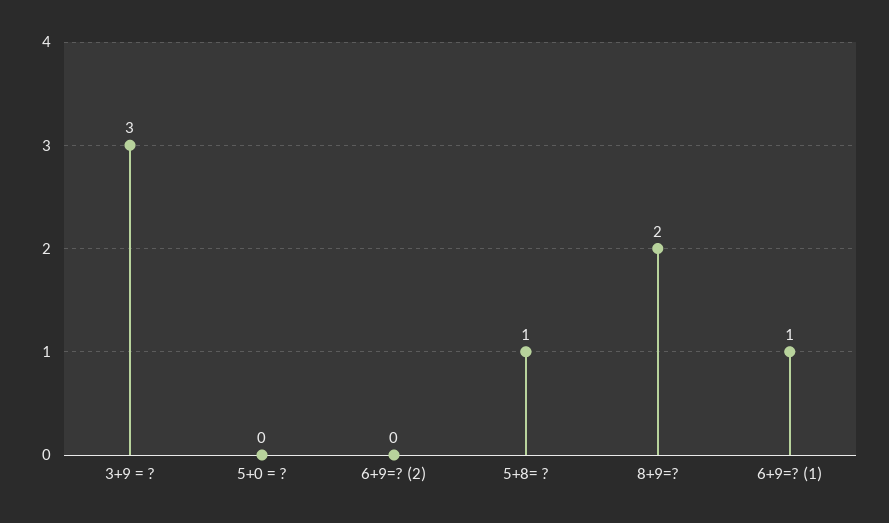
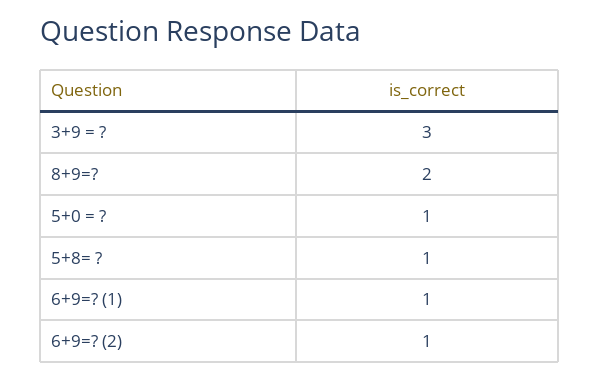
  {
    "3+9 = ?": 3,
-   "5+0 = ?": 0,
+   "5+0 = ?": 1,
-   "6+9=? (2)": 0,
+   "6+9=? (2)": 1,
    "5+8= ?": 1,
    "8+9=?": 2,
    "6+9=? (1)": 1
  }

